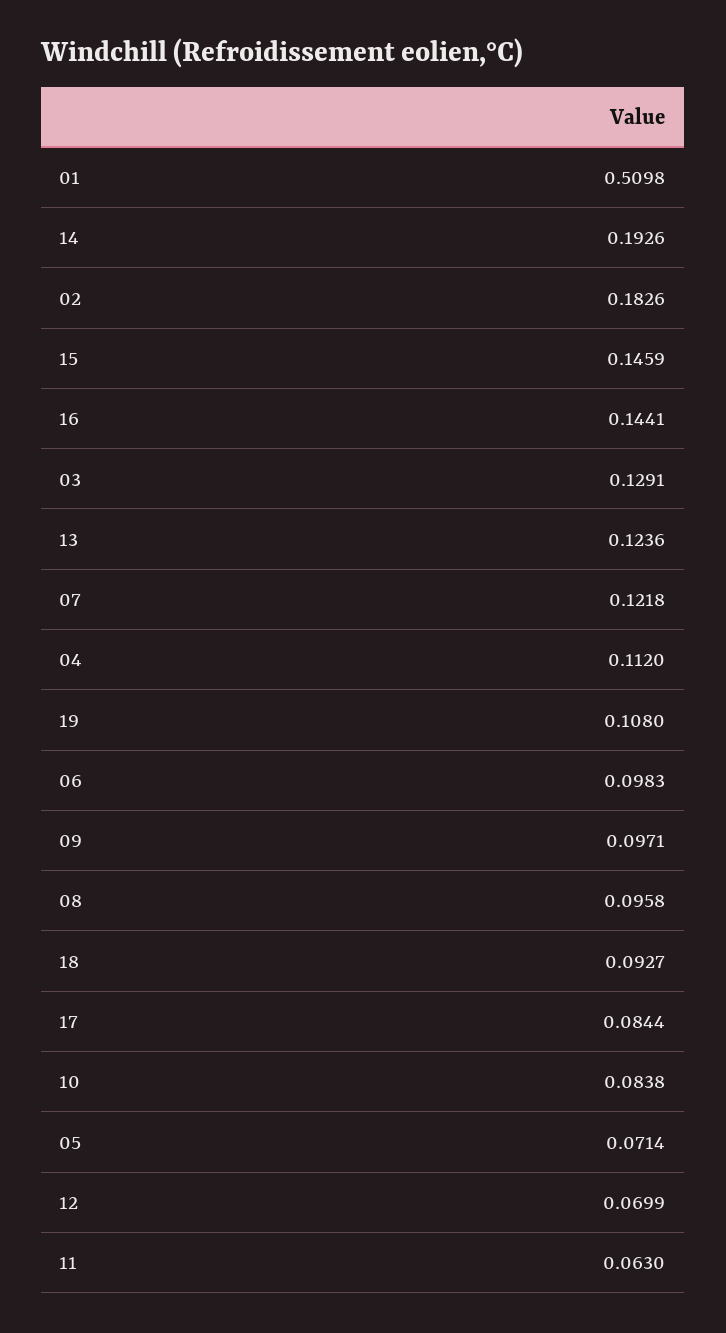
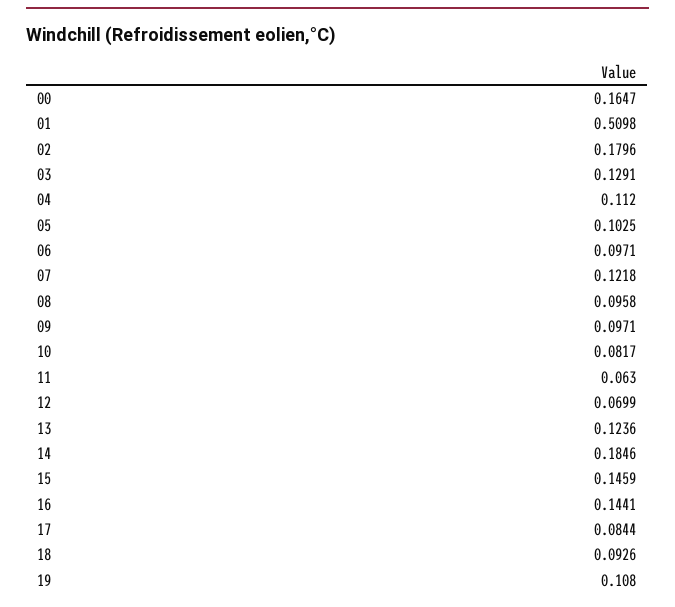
  {
    "01": 0.5098,
-   "14": 0.1926,
+   "14": 0.1846,
-   "02": 0.1826,
+   "02": 0.1796,
    "15": 0.1459,
    "16": 0.1441,
    "03": 0.1291,
    "13": 0.1236,
    "07": 0.1218,
    "04": 0.112,
    "19": 0.108,
-   "06": 0.0983,
+   "06": 0.0971,
    "09": 0.0971,
    "08": 0.0958,
-   "18": 0.0927,
+   "18": 0.0926,
    "17": 0.0844,
-   "10": 0.0838,
+   "10": 0.0817,
-   "05": 0.0714,
+   "05": 0.1025,
    "12": 0.0699,
-   "11": 0.063
+   "11": 0.063,
+   "00": 0.1647
  }

